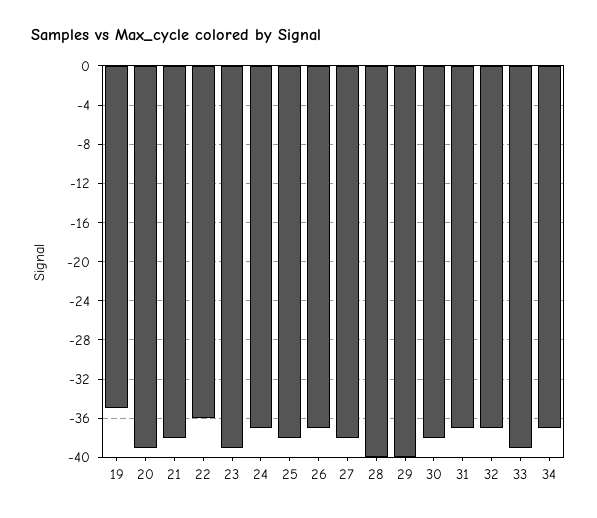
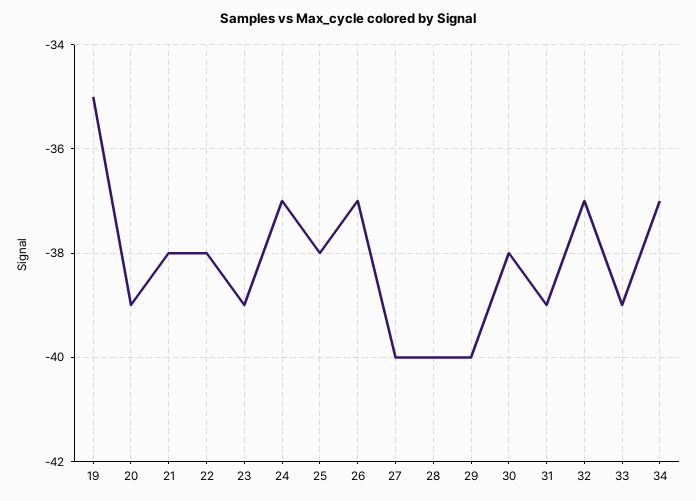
  {
    "19": -35,
    "20": -39,
    "21": -38,
-   "22": -36,
+   "22": -38,
    "23": -39,
    "24": -37,
    "25": -38,
    "26": -37,
-   "27": -38,
+   "27": -40,
    "28": -40,
    "29": -40,
    "30": -38,
-   "31": -37,
+   "31": -39,
    "32": -37,
    "33": -39,
    "34": -37
  }

